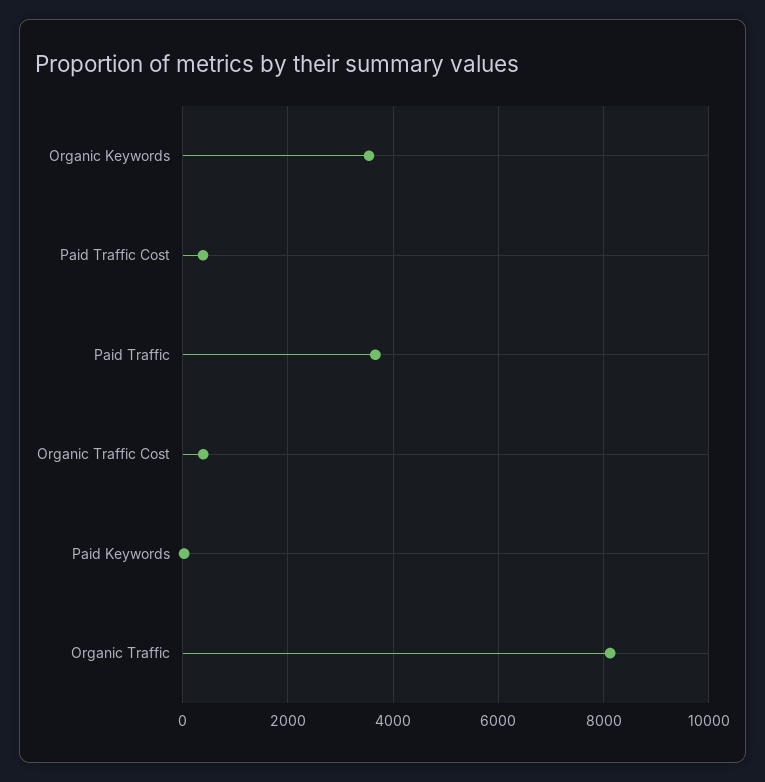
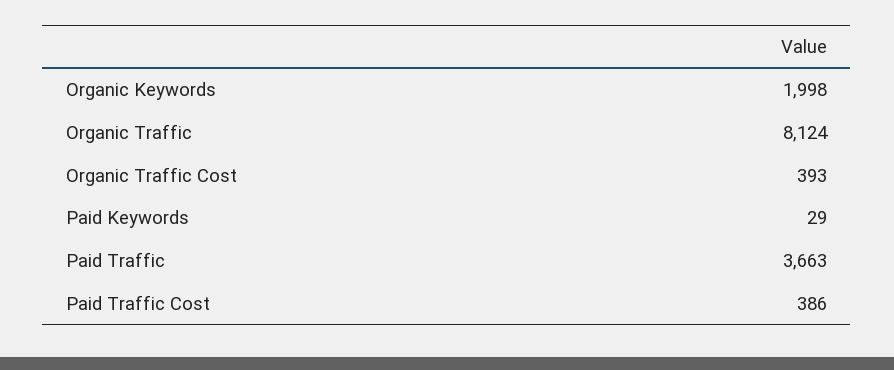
  {
-   "Organic Keywords": 3600,
+   "Organic Keywords": 1998,
    "Paid Traffic Cost": 386,
    "Paid Traffic": 3663,
    "Organic Traffic Cost": 393,
    "Paid Keywords": 29,
    "Organic Traffic": 8124
  }

